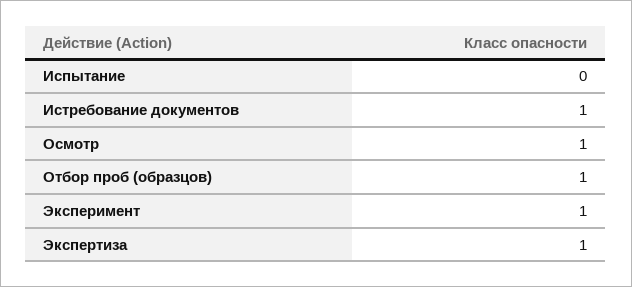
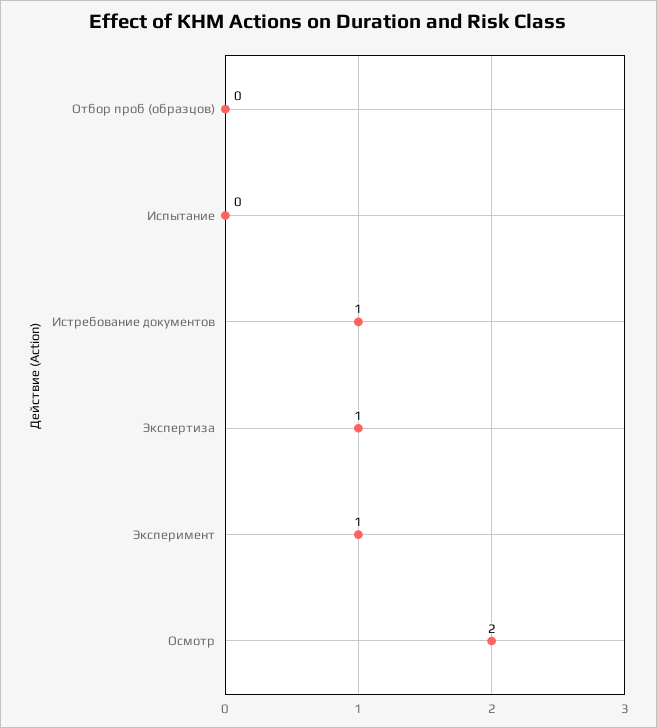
  {
    "Испытание": 0,
    "Истребование документов": 1,
-   "Осмотр": 1,
+   "Осмотр": 2,
-   "Отбор проб (образцов)": 1,
+   "Отбор проб (образцов)": 0,
    "Эксперимент": 1,
    "Экспертиза": 1
  }

